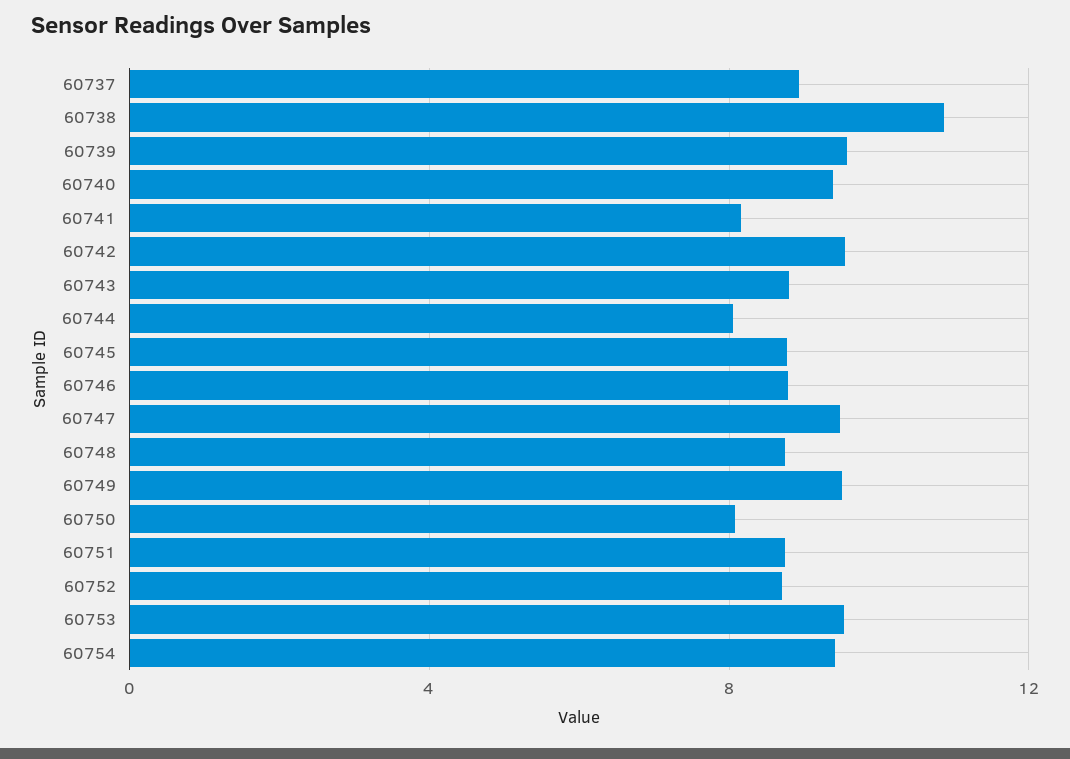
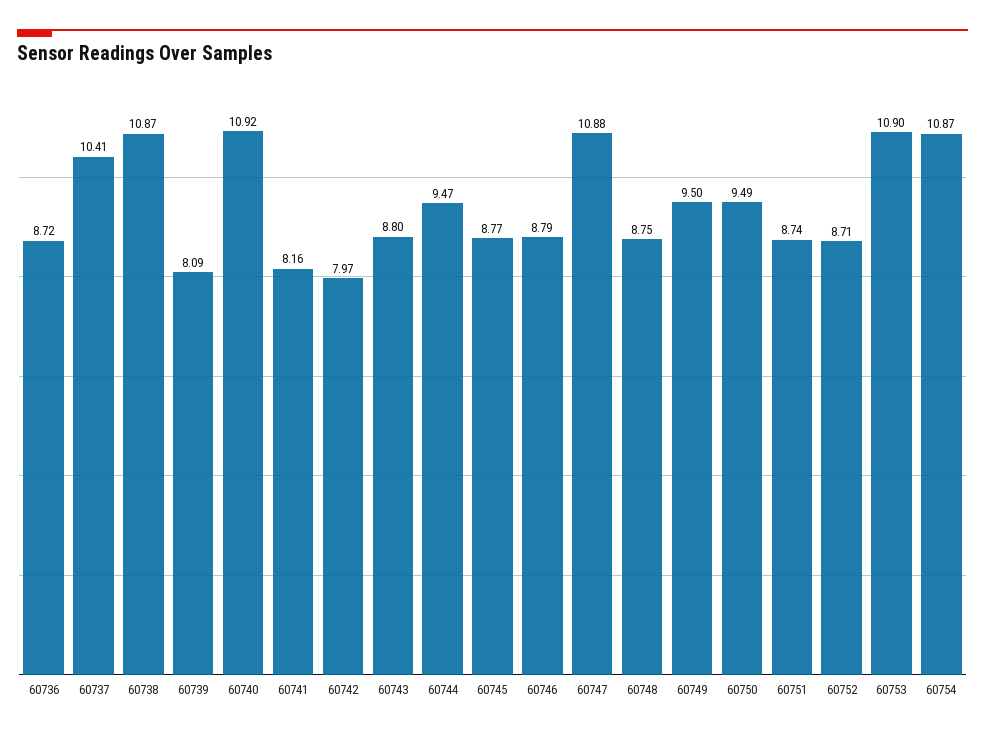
  {
-   "60737": 9,
+   "60737": 10.41,
    "60738": 10.87,
-   "60739": 9.5,
+   "60739": 8.09,
-   "60740": 9.5,
+   "60740": 10.92,
    "60741": 8.16,
-   "60742": 9.5,
+   "60742": 7.97,
    "60743": 8.8,
-   "60744": 8,
+   "60744": 9.47,
    "60745": 8.77,
    "60746": 8.79,
-   "60747": 9.5,
+   "60747": 10.88,
    "60748": 8.75,
    "60749": 9.5,
-   "60750": 8,
+   "60750": 9.49,
    "60751": 8.74,
    "60752": 8.71,
-   "60753": 9.5,
+   "60753": 10.9,
-   "60754": 9.5
+   "60754": 10.87,
+   "60736": 8.72
  }

